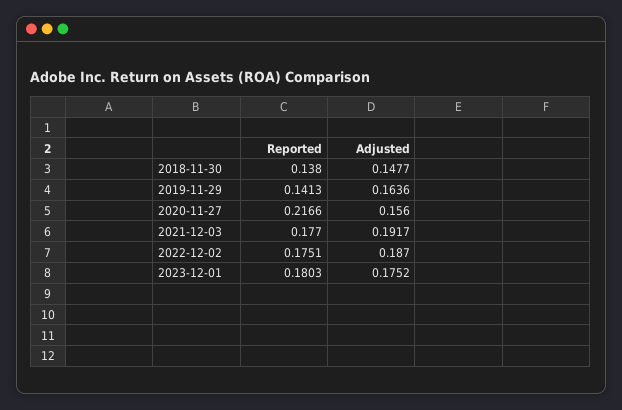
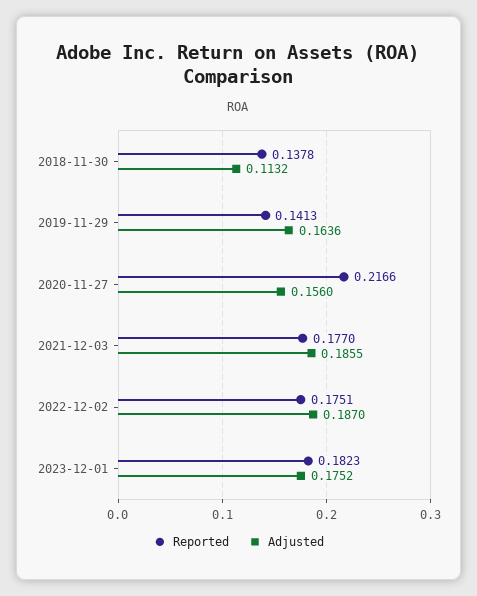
  {
    "Reported": {
-     "2018-11-30": 0.138,
+     "2018-11-30": 0.1378,
      "2019-11-29": 0.1413,
      "2020-11-27": 0.2166,
      "2021-12-03": 0.177,
      "2022-12-02": 0.1751,
-     "2023-12-01": 0.1803
+     "2023-12-01": 0.1823
    },
    "Adjusted": {
-     "2018-11-30": 0.1477,
+     "2018-11-30": 0.1132,
      "2019-11-29": 0.1636,
      "2020-11-27": 0.156,
-     "2021-12-03": 0.1917,
+     "2021-12-03": 0.1855,
      "2022-12-02": 0.187,
      "2023-12-01": 0.1752
    }
  }

